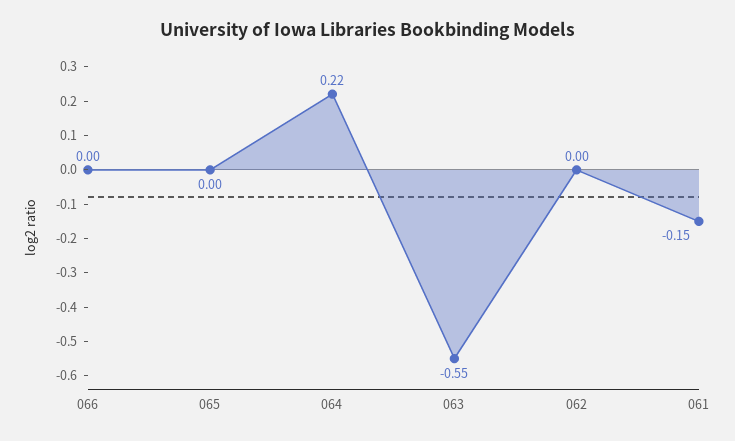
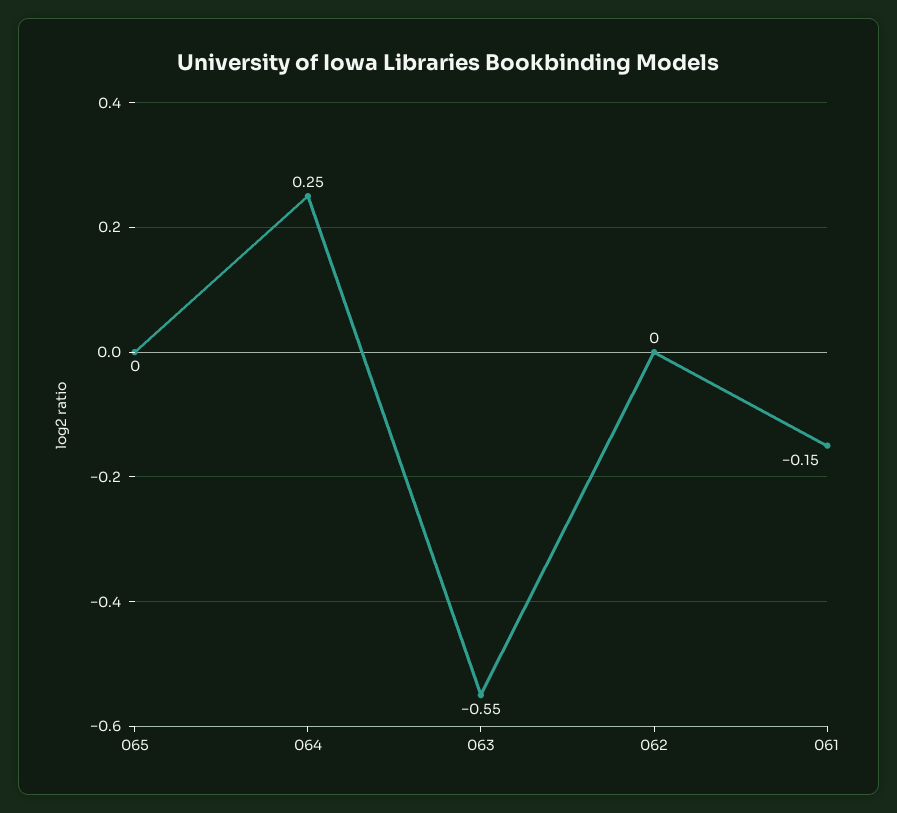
  {
-   "066": 0,
    "065": 0,
-   "064": 0.22,
+   "064": 0.25,
    "063": -0.55,
    "062": 0,
    "061": -0.15
  }

